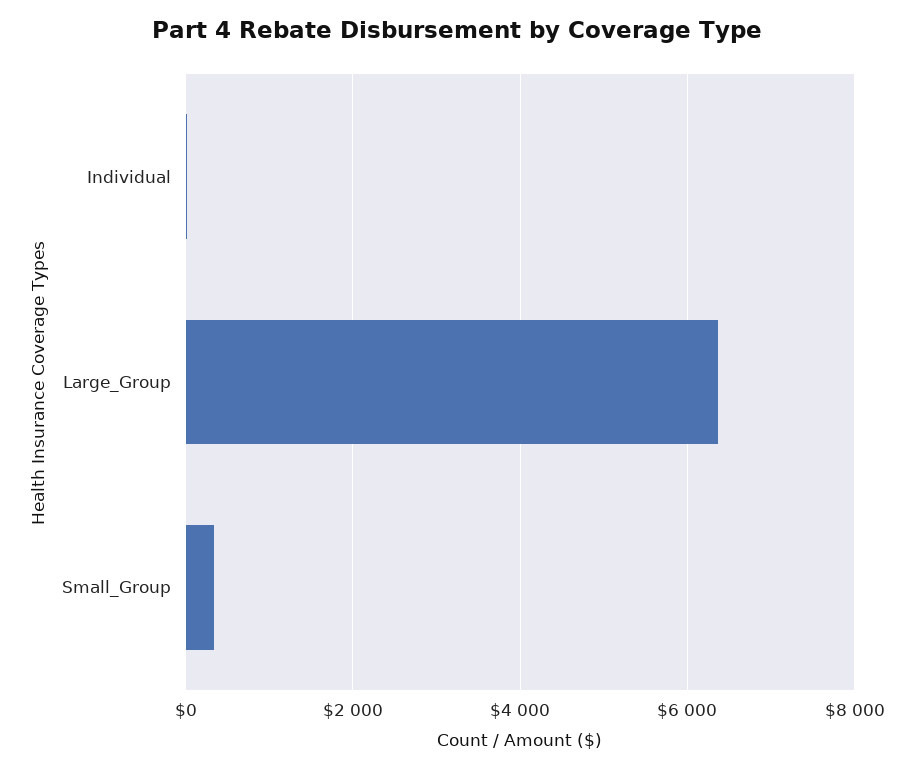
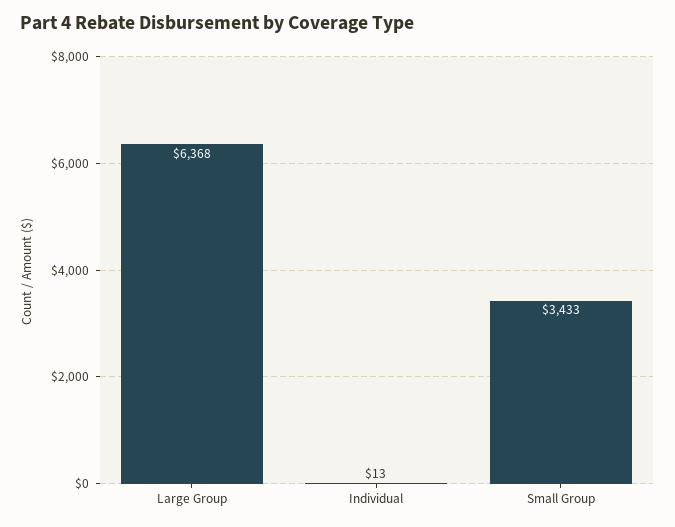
  {
    "Individual": 13,
    "Large_Group": 6368,
-   "Small_Group": 400
+   "Small_Group": 3433
  }

